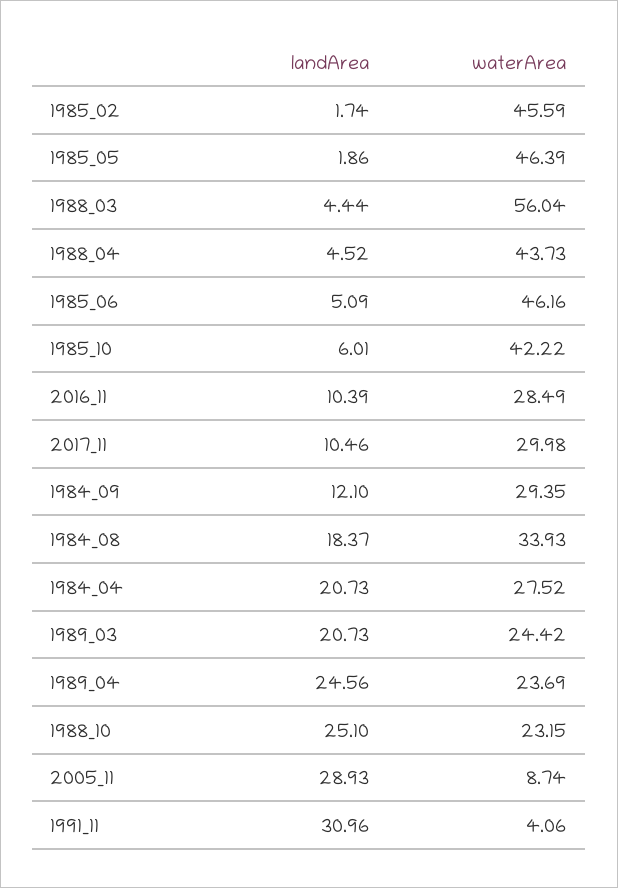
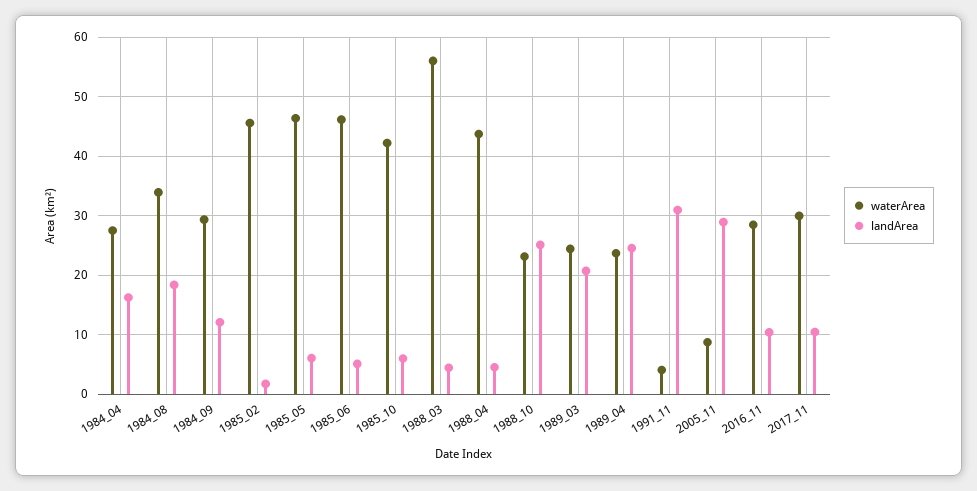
  {
    "landArea": {
      "1985_02": 1.74,
-     "1985_05": 1.86,
+     "1985_05": 6,
      "1988_03": 4.44,
      "1988_04": 4.52,
      "1985_06": 5.09,
      "1985_10": 6.01,
      "2016_11": 10.39,
      "2017_11": 10.46,
      "1984_09": 12.1,
      "1984_08": 18.37,
-     "1984_04": 20.73,
+     "1984_04": 16,
      "1989_03": 20.73,
      "1989_04": 24.56,
      "1988_10": 25.1,
      "2005_11": 28.93,
      "1991_11": 30.96
    },
    "waterArea": {
      "1985_02": 45.59,
      "1985_05": 46.39,
      "1988_03": 56.04,
      "1988_04": 43.73,
      "1985_06": 46.16,
      "1985_10": 42.22,
      "2016_11": 28.49,
      "2017_11": 29.98,
      "1984_09": 29.35,
      "1984_08": 33.93,
      "1984_04": 27.52,
      "1989_03": 24.42,
      "1989_04": 23.69,
      "1988_10": 23.15,
      "2005_11": 8.74,
      "1991_11": 4.06
    }
  }

